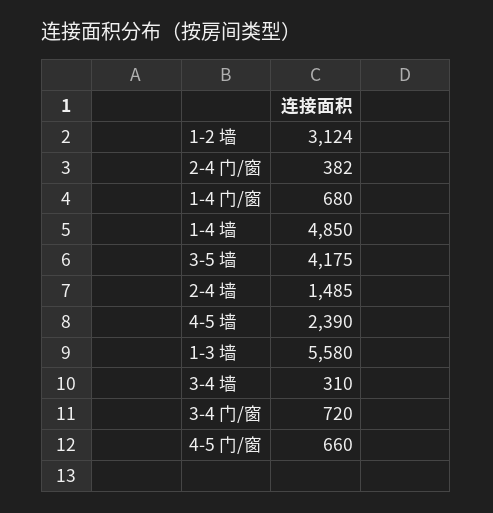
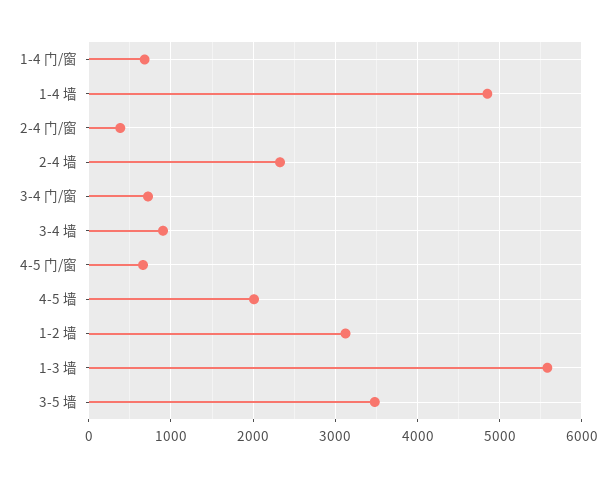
  {
    "1-2 墙": 3124,
    "2-4 门/窗": 382,
    "1-4 门/窗": 680,
    "1-4 墙": 4850,
-   "3-5 墙": 4175,
+   "3-5 墙": 3500,
-   "2-4 墙": 1485,
+   "2-4 墙": 2300,
-   "4-5 墙": 2390,
+   "4-5 墙": 2000,
    "1-3 墙": 5580,
-   "3-4 墙": 310,
+   "3-4 墙": 900,
    "3-4 门/窗": 720,
    "4-5 门/窗": 660
  }

